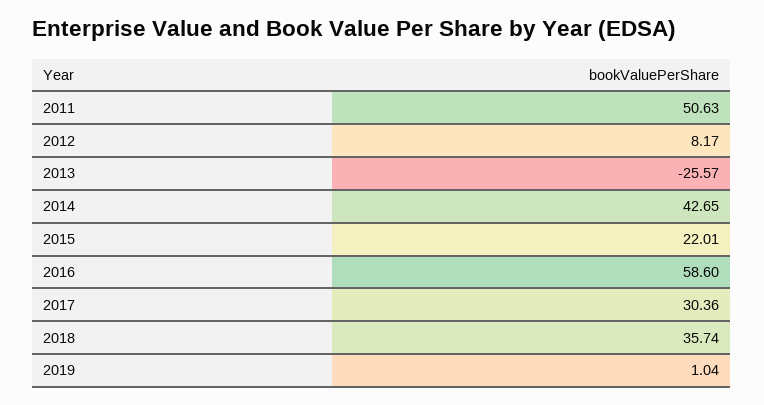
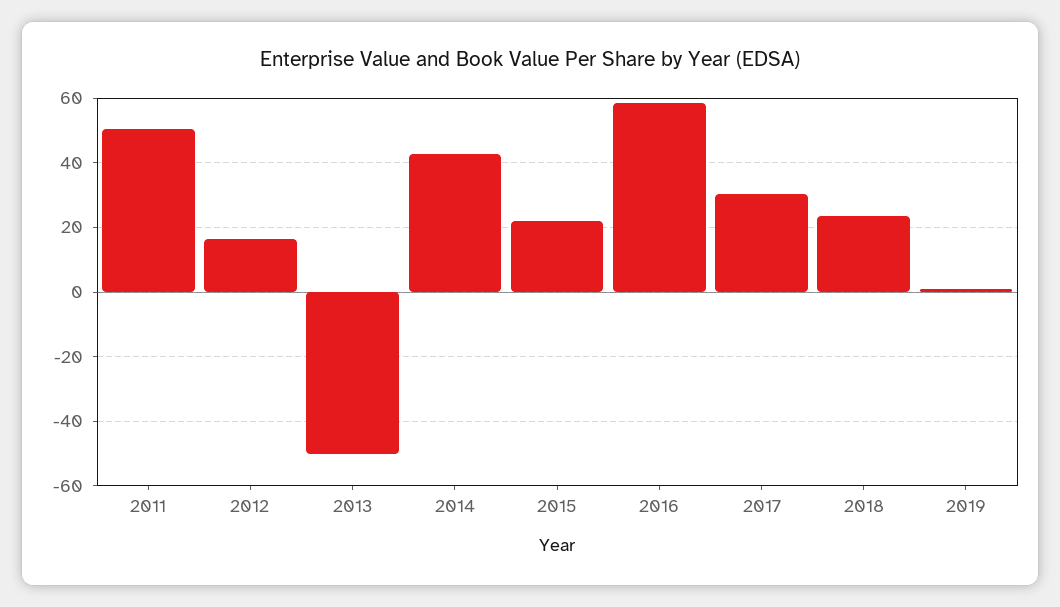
  {
    "2011": 50.63,
-   "2012": 8.17,
+   "2012": 16,
-   "2013": -25.57,
+   "2013": -50,
    "2014": 42.65,
    "2015": 22.01,
    "2016": 58.6,
    "2017": 30.36,
-   "2018": 35.74,
+   "2018": 24,
    "2019": 1.04
  }

